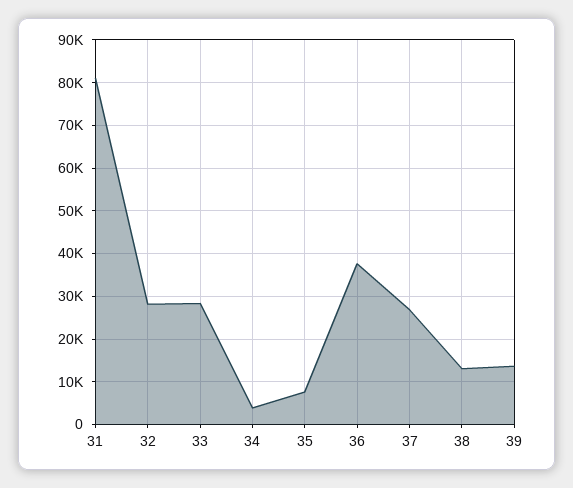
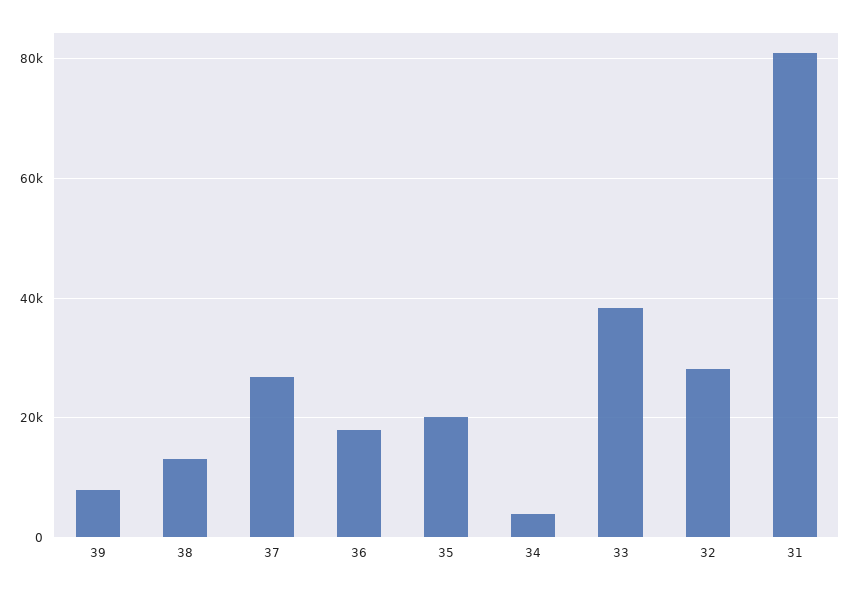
  {
    "31": 82000,
    "32": 28000,
-   "33": 28000,
+   "33": 38000,
    "34": 4000,
-   "35": 8000,
+   "35": 20000,
-   "36": 38000,
+   "36": 18000,
    "37": 26000,
    "38": 14000,
-   "39": 14000
+   "39": 8000
  }

